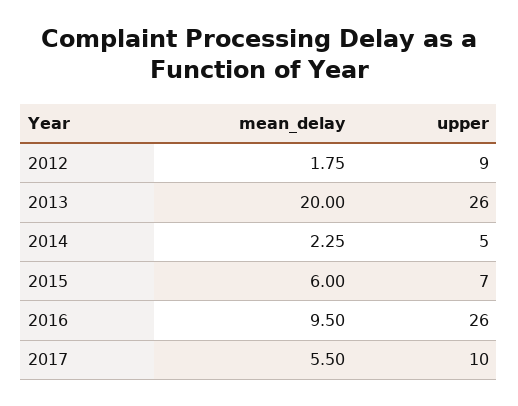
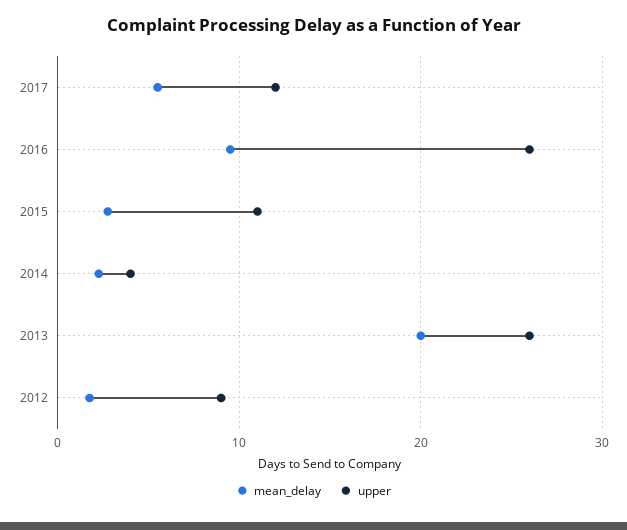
  {
    "mean_delay": {
      "2012": 1.75,
      "2013": 20,
      "2014": 2.25,
-     "2015": 6,
+     "2015": 3,
      "2016": 9.5,
      "2017": 5.5
    },
    "upper": {
      "2012": 9,
      "2013": 26,
-     "2014": 5,
+     "2014": 4,
-     "2015": 7,
+     "2015": 11,
      "2016": 26,
-     "2017": 10
+     "2017": 12
    }
  }

